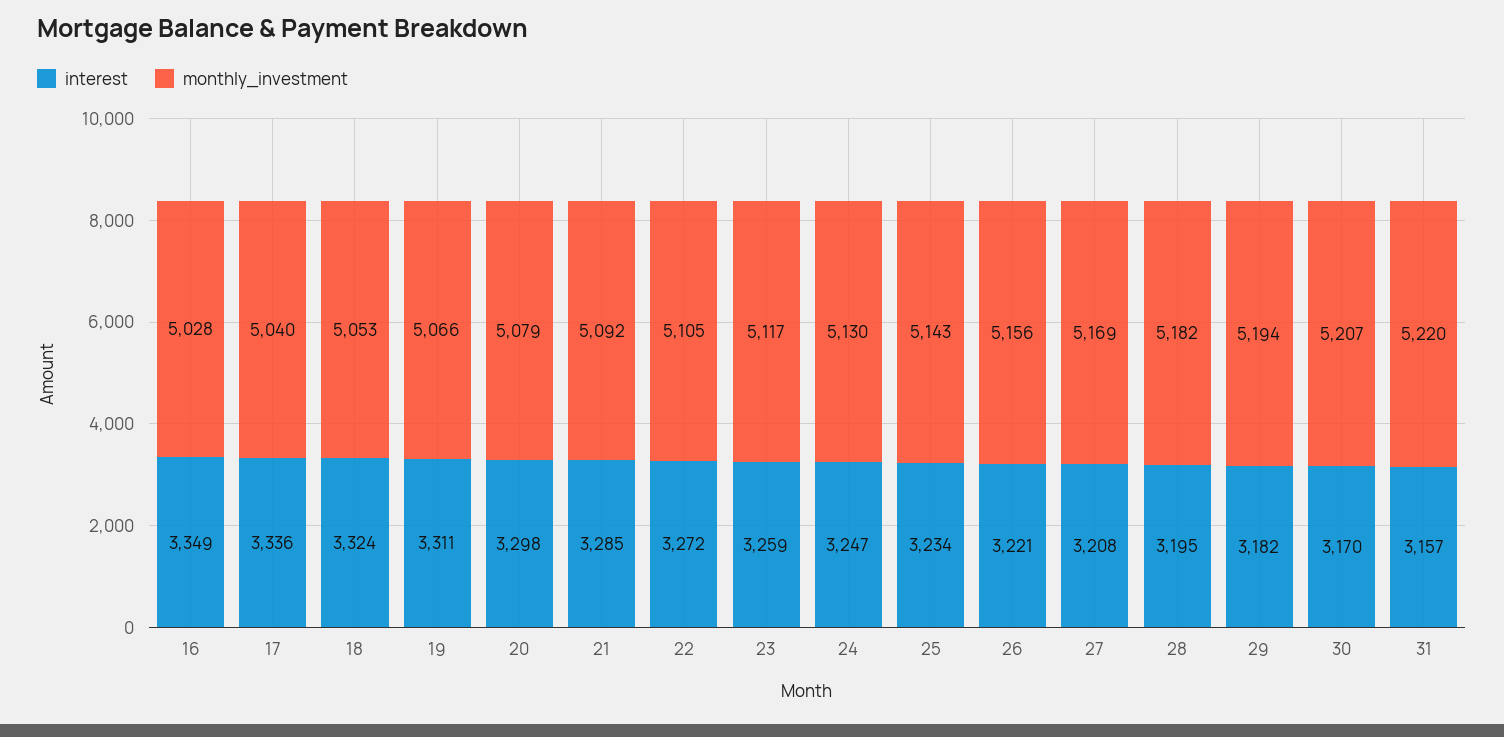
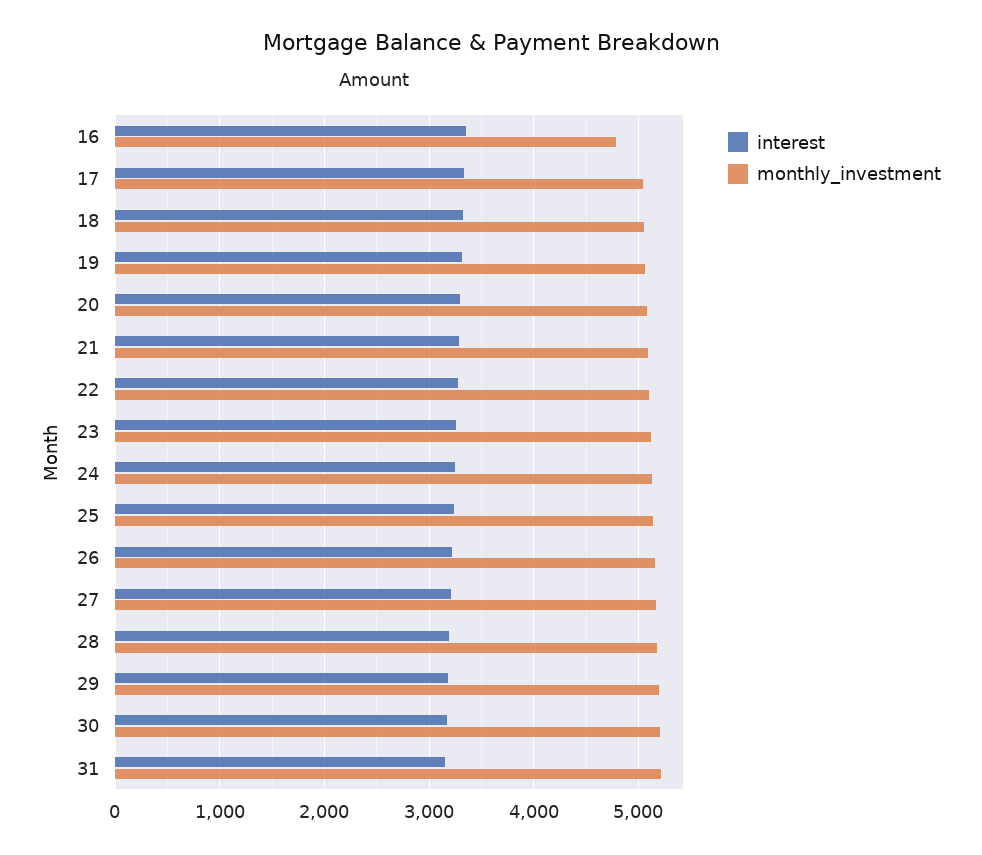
  {
    "interest": {
      "16": 3349,
      "17": 3336,
      "18": 3324,
      "19": 3311,
      "20": 3298,
      "21": 3285,
      "22": 3272,
      "23": 3259,
      "24": 3247,
      "25": 3234,
      "26": 3221,
      "27": 3208,
      "28": 3195,
      "29": 3182,
      "30": 3170,
      "31": 3157
    },
    "monthly_investment": {
-     "16": 5028,
+     "16": 4800,
      "17": 5040,
      "18": 5053,
      "19": 5066,
      "20": 5079,
      "21": 5092,
      "22": 5105,
      "23": 5117,
      "24": 5130,
      "25": 5143,
      "26": 5156,
      "27": 5169,
      "28": 5182,
      "29": 5194,
      "30": 5207,
      "31": 5220
    }
  }

